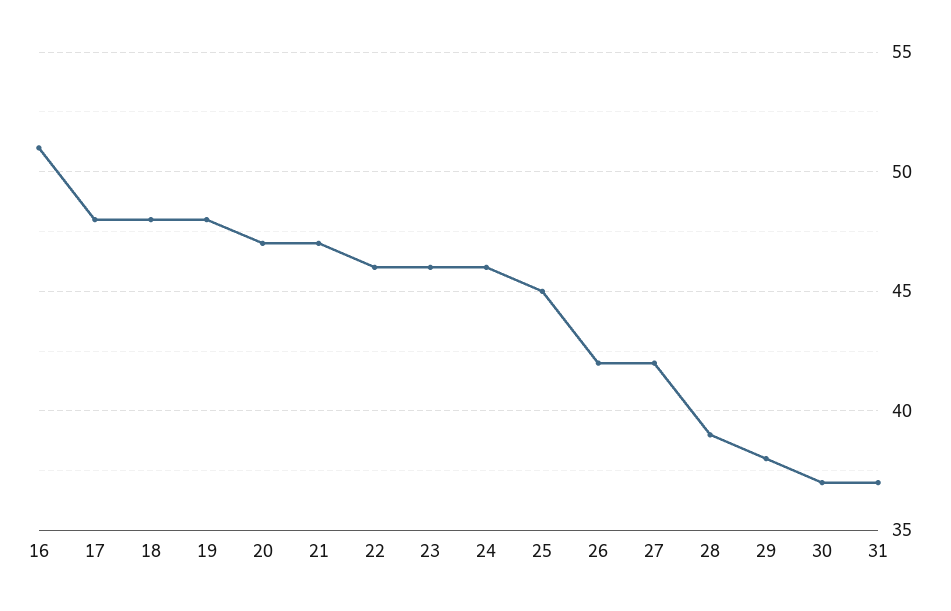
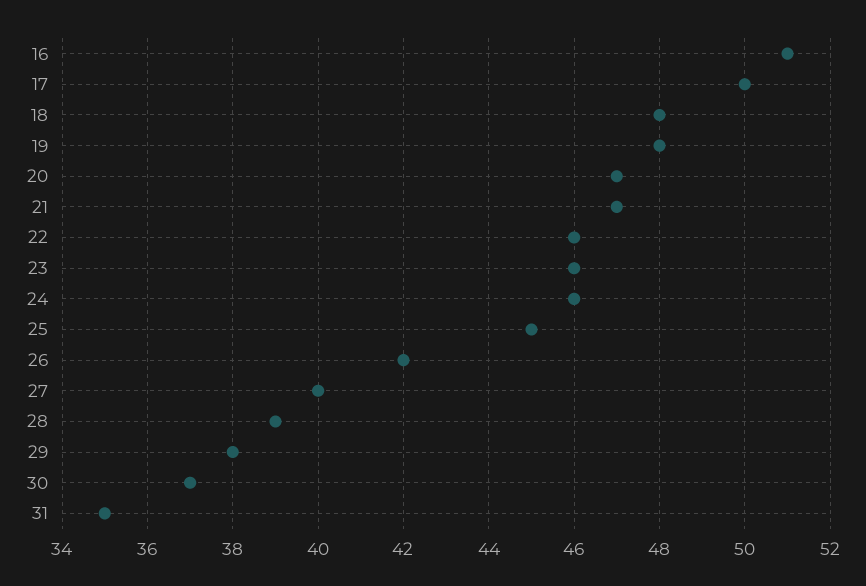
  {
    "16": 51,
-   "17": 48,
+   "17": 50,
    "18": 48,
    "19": 48,
    "20": 47,
    "21": 47,
    "22": 46,
    "23": 46,
    "24": 46,
    "25": 45,
    "26": 42,
-   "27": 42,
+   "27": 40,
    "28": 39,
    "29": 38,
    "30": 37,
-   "31": 37
+   "31": 35
  }

